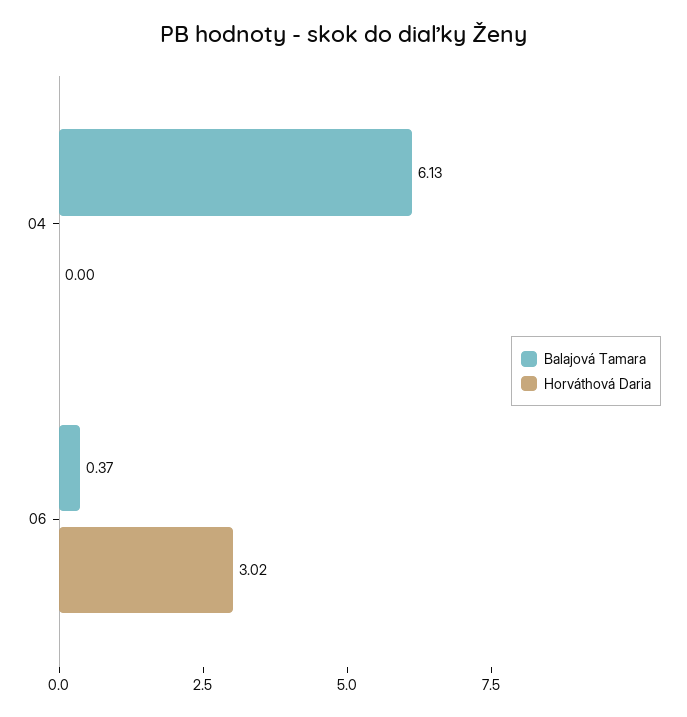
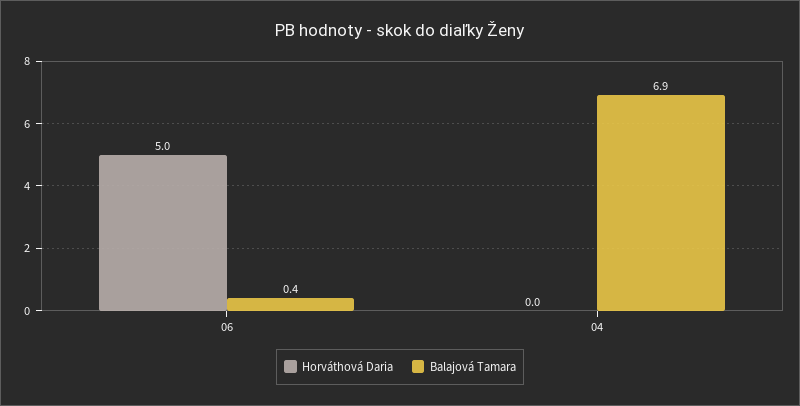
  {
    "Balajová Tamara": {
-     "04": 6.13,
+     "04": 6.9,
      "06": 0.37
    },
    "Horváthová Daria": {
      "04": 0,
-     "06": 3.02
+     "06": 5
    }
  }

